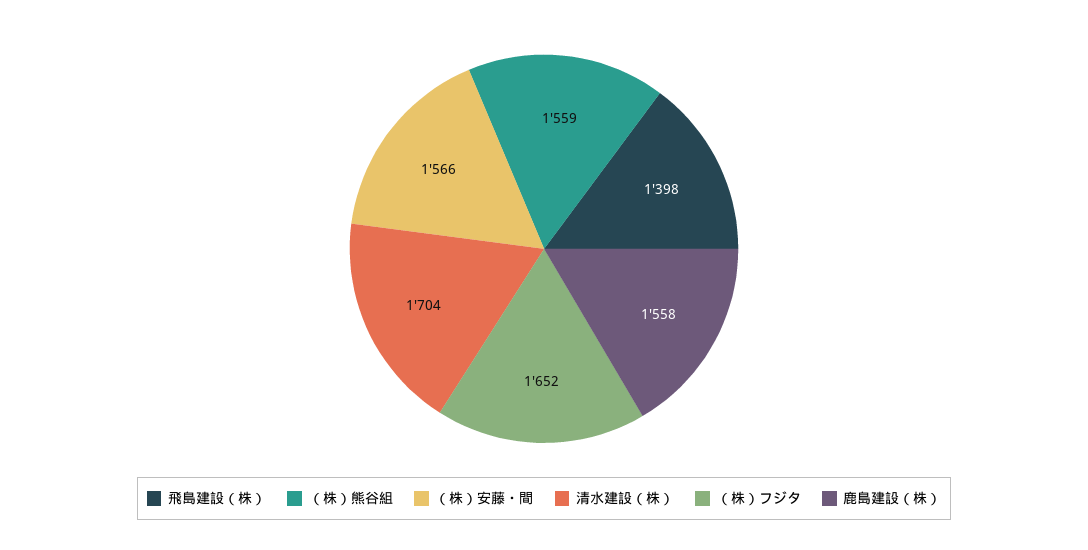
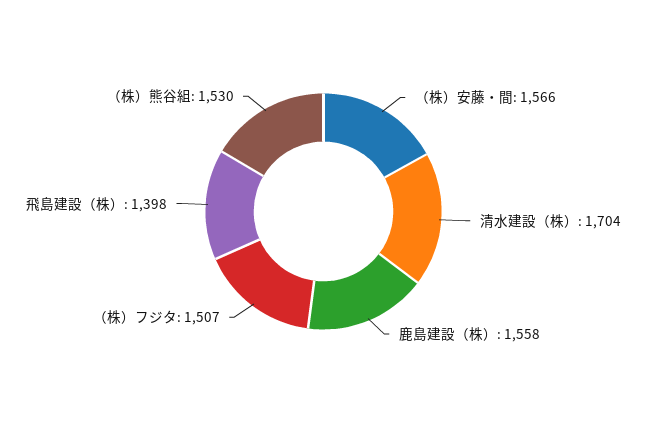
  {
    "飛島建設（株）": 1398,
-   "（株）熊谷組": 1559,
+   "（株）熊谷組": 1530,
    "（株）安藤・間": 1566,
    "清水建設（株）": 1704,
-   "（株）フジタ": 1652,
+   "（株）フジタ": 1507,
    "鹿島建設（株）": 1558
  }

